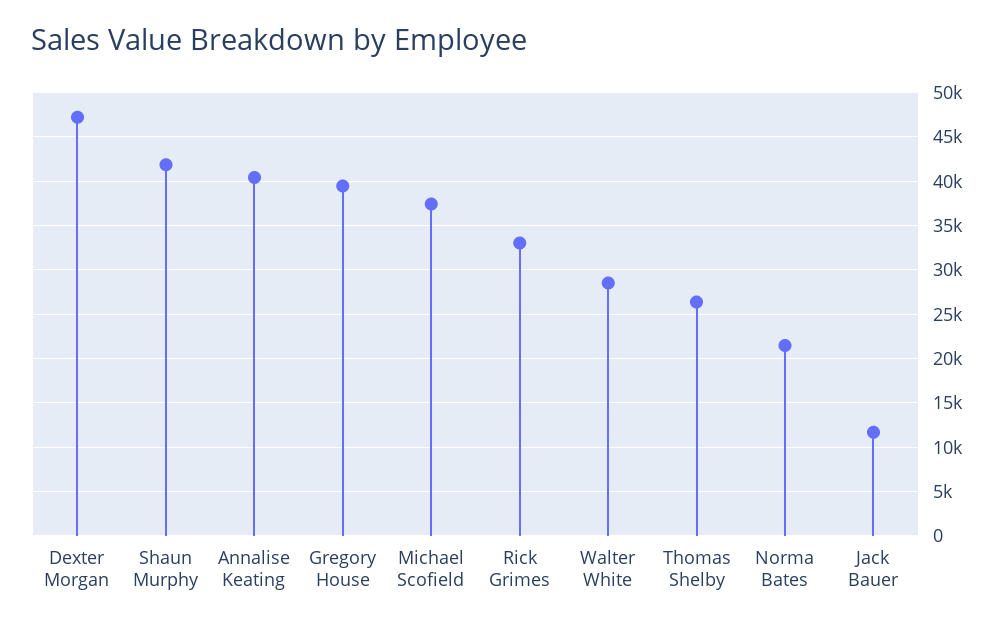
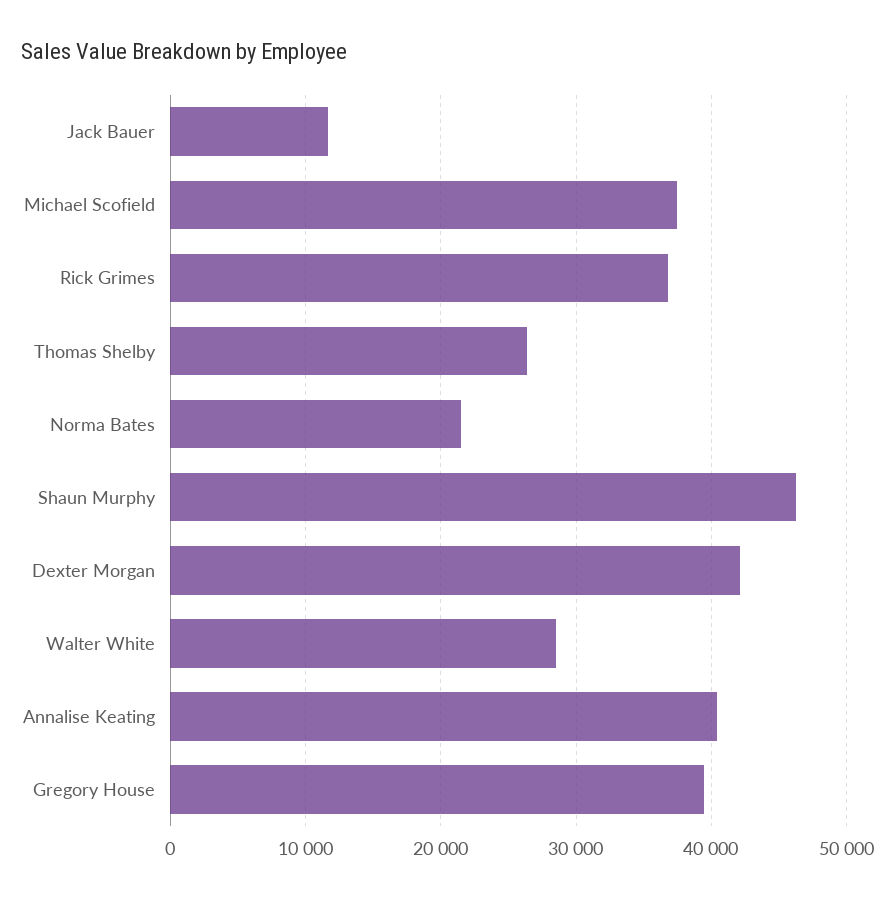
  {
-   "Dexter Morgan": 47000,
+   "Dexter Morgan": 42000,
-   "Shaun Murphy": 42000,
+   "Shaun Murphy": 46000,
    "Annalise Keating": 40000,
    "Gregory House": 39000,
    "Michael Scofield": 37000,
-   "Rick Grimes": 33000,
+   "Rick Grimes": 37000,
    "Walter White": 29000,
    "Thomas Shelby": 26000,
    "Norma Bates": 21000,
    "Jack Bauer": 12000
  }

